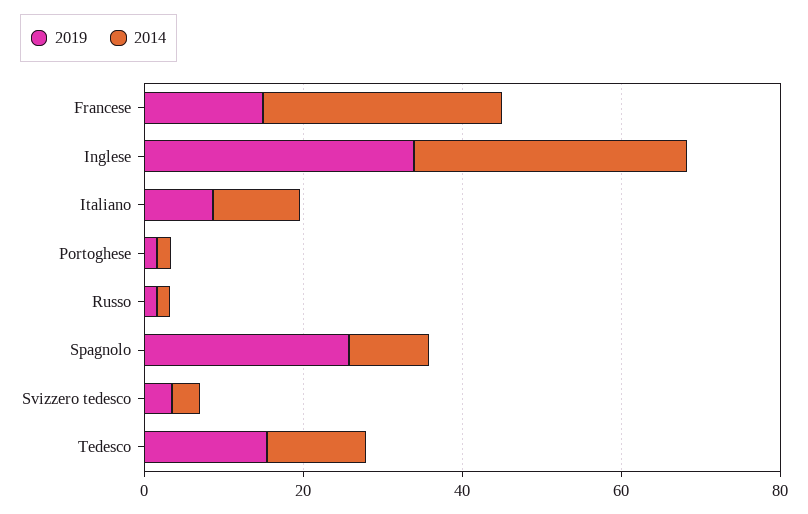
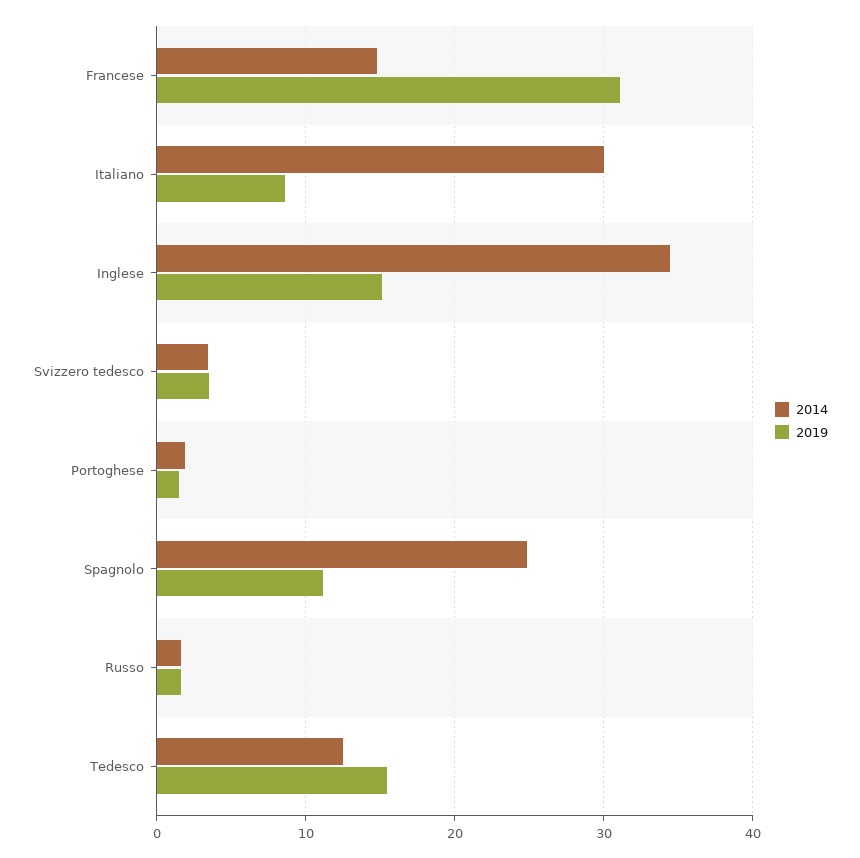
  {
    "2019": {
-     "Francese": 15,
+     "Francese": 31,
-     "Inglese": 35,
+     "Inglese": 15,
      "Italiano": 9,
      "Portoghese": 2,
      "Russo": 2,
-     "Spagnolo": 25,
+     "Spagnolo": 11,
      "Svizzero tedesco": 4,
      "Tedesco": 15
    },
    "2014": {
-     "Francese": 30,
+     "Francese": 15,
      "Inglese": 34,
-     "Italiano": 10,
+     "Italiano": 30,
      "Portoghese": 2,
      "Russo": 2,
-     "Spagnolo": 10,
+     "Spagnolo": 25,
      "Svizzero tedesco": 3,
      "Tedesco": 12
    }
  }

